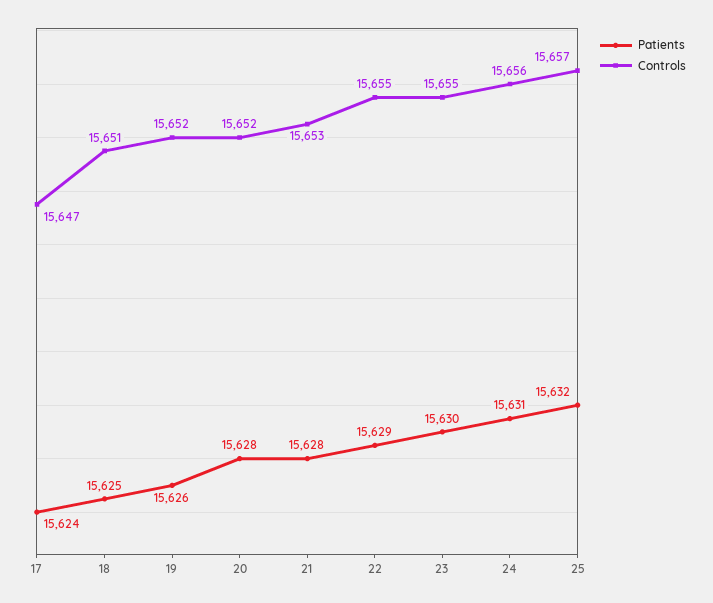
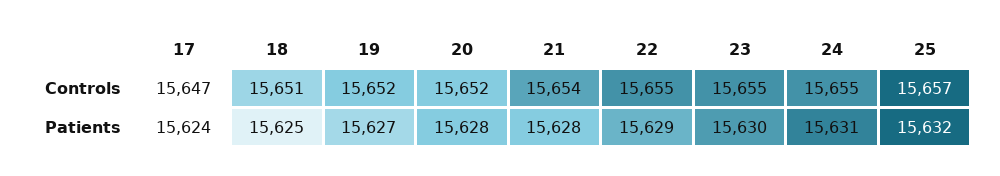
  {
    "Patients": {
      "17": 15624,
      "18": 15625,
-     "19": 15626,
+     "19": 15627,
      "20": 15628,
      "21": 15628,
      "22": 15629,
      "23": 15630,
      "24": 15631,
      "25": 15632
    },
    "Controls": {
      "17": 15647,
      "18": 15651,
      "19": 15652,
      "20": 15652,
-     "21": 15653,
+     "21": 15654,
      "22": 15655,
      "23": 15655,
-     "24": 15656,
+     "24": 15655,
      "25": 15657
    }
  }

